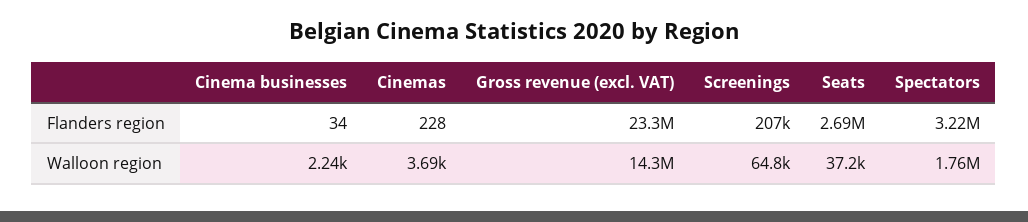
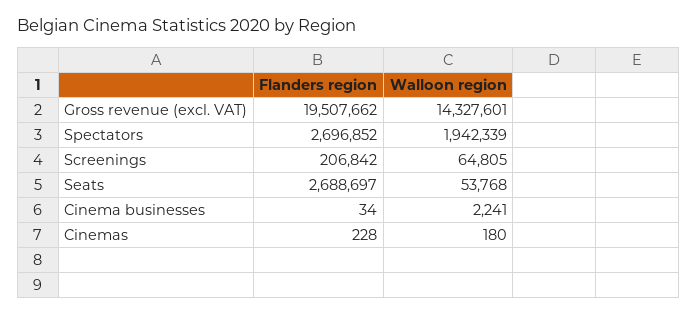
  {
    "Cinema businesses": {
      "Flanders region": 34,
      "Walloon region": 2241
    },
    "Cinemas": {
      "Flanders region": 228,
-     "Walloon region": 3690
+     "Walloon region": 180
    },
    "Gross revenue (excl. VAT)": {
-     "Flanders region": 23300000,
+     "Flanders region": 19507662,
      "Walloon region": 14327601
    },
    "Screenings": {
      "Flanders region": 206842,
      "Walloon region": 64805
    },
    "Seats": {
      "Flanders region": 2688697,
-     "Walloon region": 37200
+     "Walloon region": 53768
    },
    "Spectators": {
-     "Flanders region": 3220000,
+     "Flanders region": 2696852,
-     "Walloon region": 1760000
+     "Walloon region": 1942339
    }
  }

